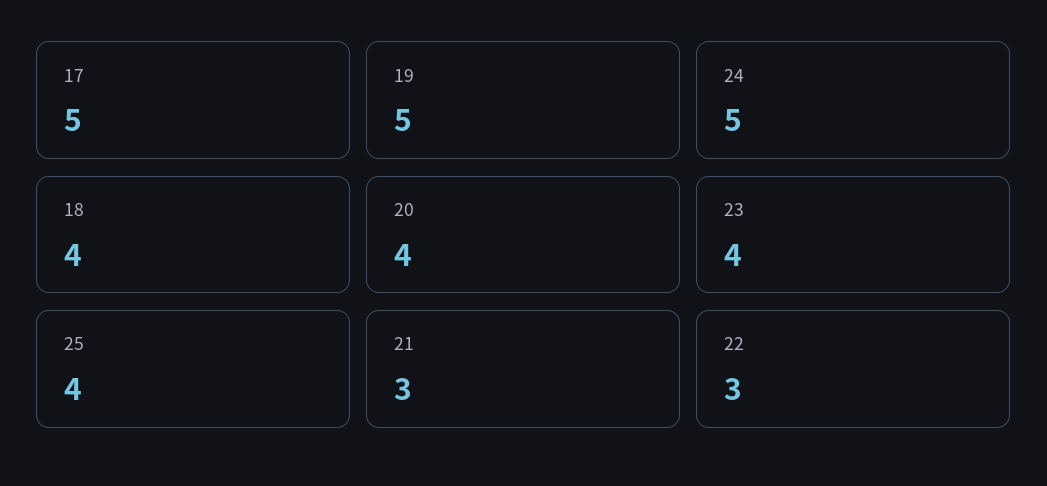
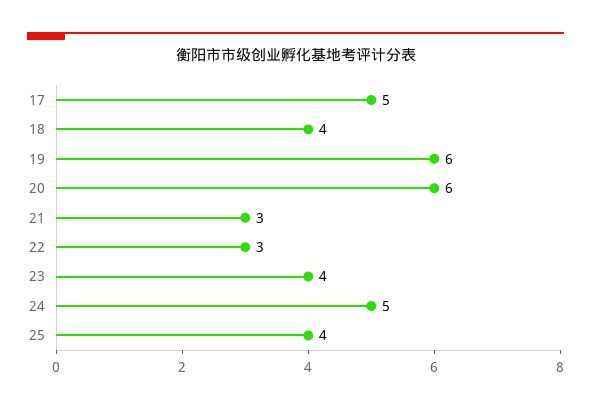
  {
    "17": 5,
-   "19": 5,
+   "19": 6,
    "24": 5,
    "18": 4,
-   "20": 4,
+   "20": 6,
    "23": 4,
    "25": 4,
    "21": 3,
    "22": 3
  }

